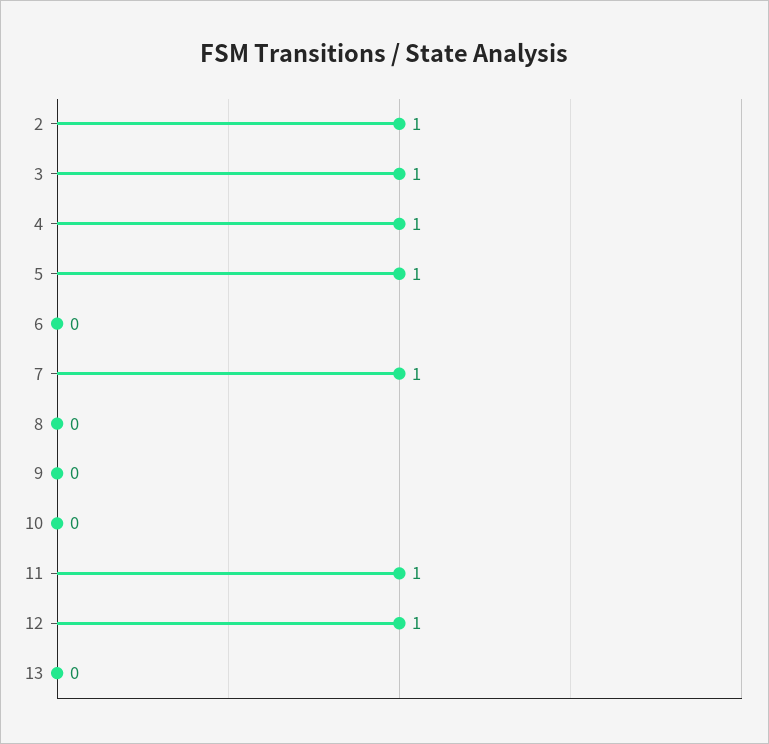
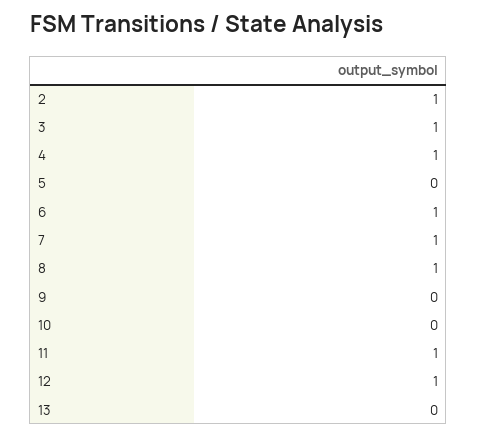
  {
    "2": 1,
    "3": 1,
    "4": 1,
-   "5": 1,
+   "5": 0,
-   "6": 0,
+   "6": 1,
    "7": 1,
-   "8": 0,
+   "8": 1,
    "9": 0,
    "10": 0,
    "11": 1,
    "12": 1,
    "13": 0
  }

